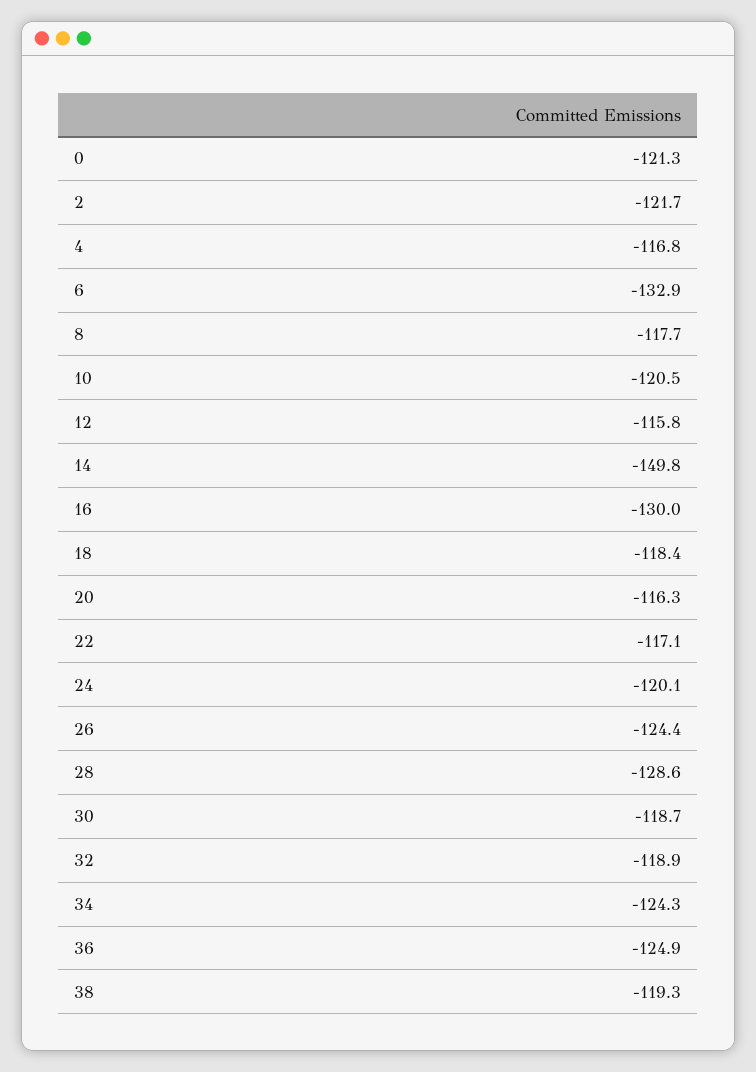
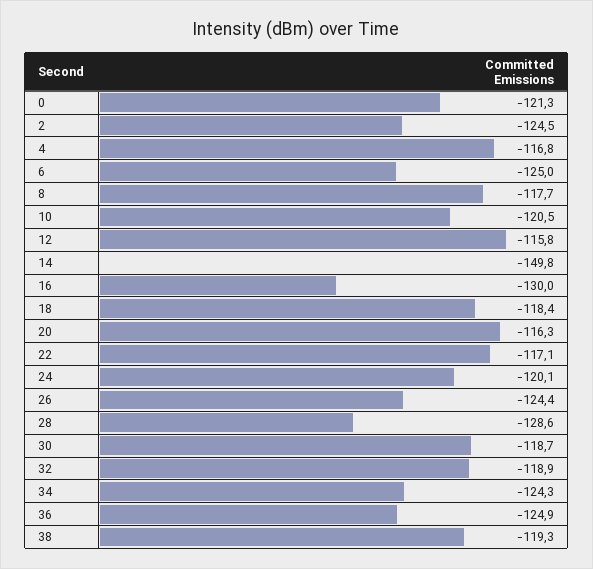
  {
    "0": -121.3,
-   "2": -121.7,
+   "2": -124.5,
    "4": -116.8,
-   "6": -132.9,
+   "6": -125,
    "8": -117.7,
    "10": -120.5,
    "12": -115.8,
    "14": -149.8,
    "16": -130,
    "18": -118.4,
    "20": -116.3,
    "22": -117.1,
    "24": -120.1,
    "26": -124.4,
    "28": -128.6,
    "30": -118.7,
    "32": -118.9,
    "34": -124.3,
    "36": -124.9,
    "38": -119.3
  }

